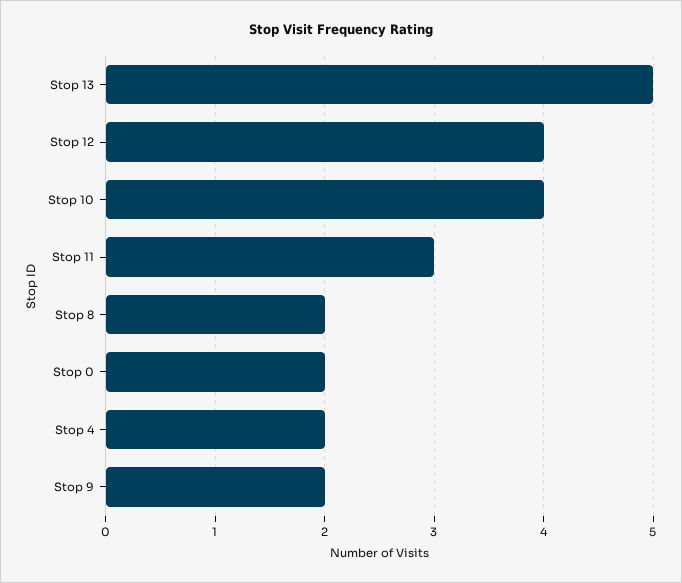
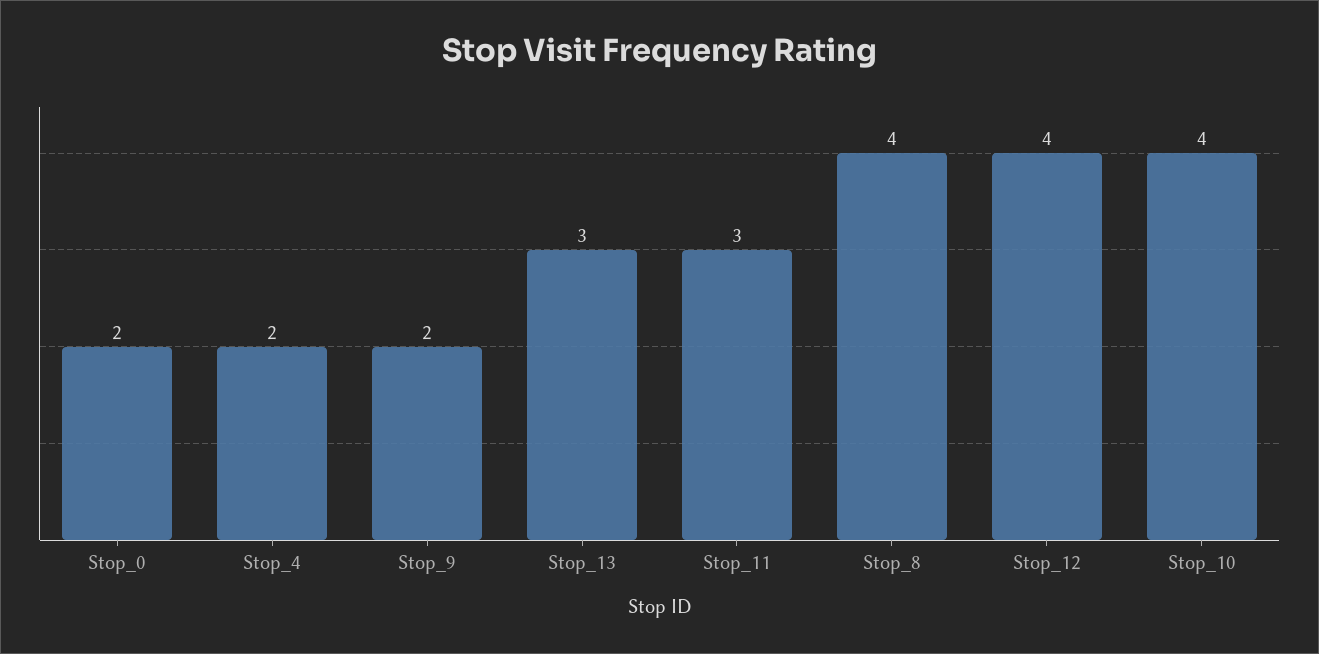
  {
-   "Stop 13": 5,
+   "Stop 13": 3,
    "Stop 12": 4,
    "Stop 10": 4,
    "Stop 11": 3,
-   "Stop 8": 2,
+   "Stop 8": 4,
    "Stop 0": 2,
    "Stop 4": 2,
    "Stop 9": 2
  }

